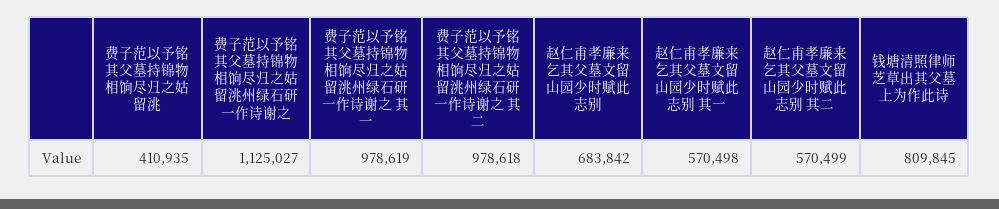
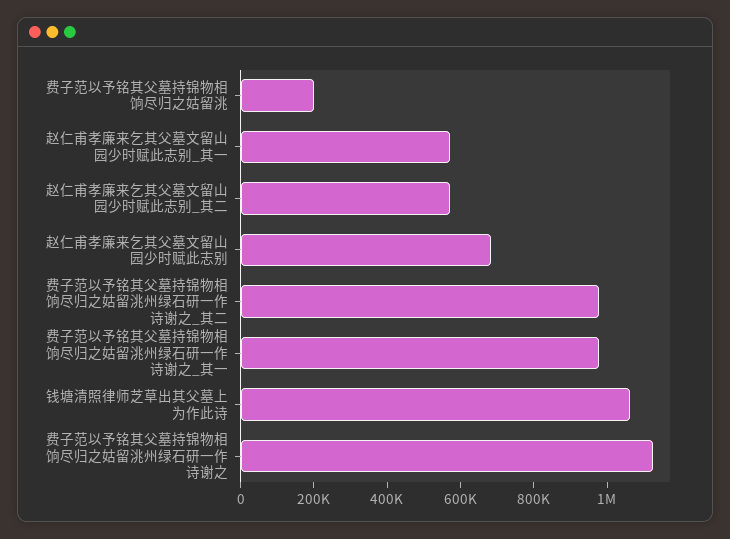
  {
-   "费子范以予铭其父墓持锦物相饷尽归之姑留洮": 410935,
+   "费子范以予铭其父墓持锦物相饷尽归之姑留洮": 200000,
    "费子范以予铭其父墓持锦物相饷尽归之姑留洮州绿石研一作诗谢之": 1125027,
    "费子范以予铭其父墓持锦物相饷尽归之姑留洮州绿石研一作诗谢之 其一": 978619,
    "费子范以予铭其父墓持锦物相饷尽归之姑留洮州绿石研一作诗谢之 其二": 978618,
    "赵仁甫孝廉来乞其父墓文留山园少时赋此志别": 683842,
    "赵仁甫孝廉来乞其父墓文留山园少时赋此志别 其一": 570498,
    "赵仁甫孝廉来乞其父墓文留山园少时赋此志别 其二": 570499,
-   "钱塘清照律师芝草出其父墓上为作此诗": 809845
+   "钱塘清照律师芝草出其父墓上为作此诗": 1050000
  }

